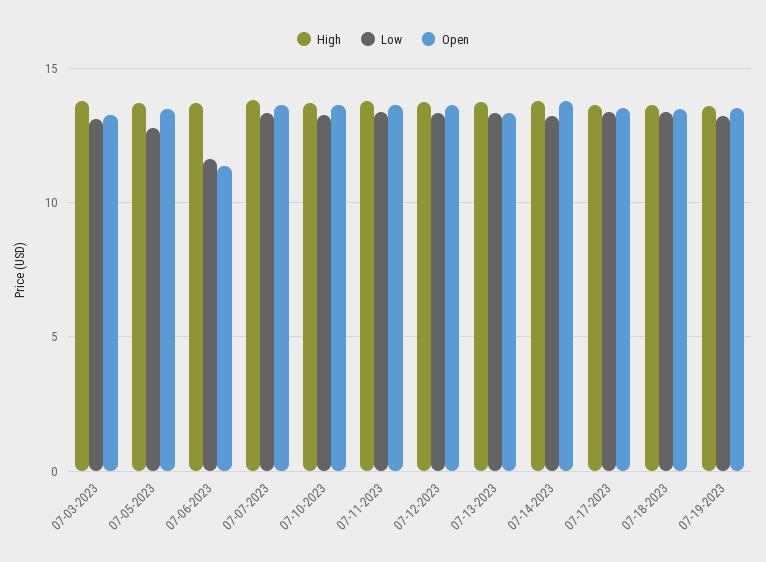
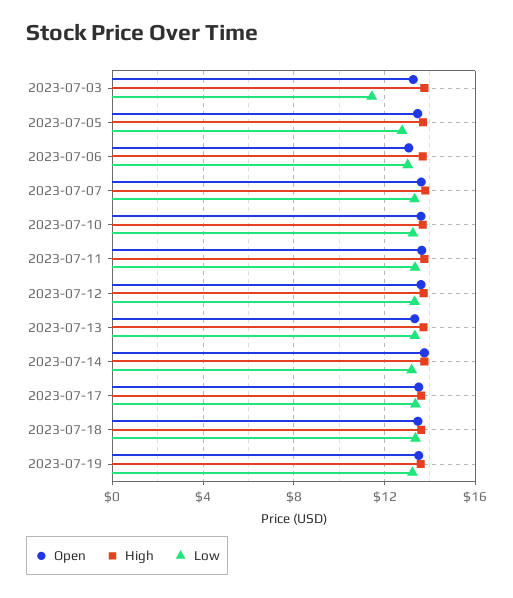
  {
    "High": {
      "07-03-2023": 14,
      "07-05-2023": 13.5,
      "07-06-2023": 13.5,
      "07-07-2023": 14,
      "07-10-2023": 13.5,
      "07-11-2023": 14,
      "07-12-2023": 13.5,
      "07-13-2023": 13.5,
      "07-14-2023": 14,
      "07-17-2023": 13.5,
      "07-18-2023": 13.5,
      "07-19-2023": 13.5
    },
    "Low": {
-     "07-03-2023": 13,
+     "07-03-2023": 11.5,
      "07-05-2023": 13,
-     "07-06-2023": 11.5,
+     "07-06-2023": 13,
      "07-07-2023": 13.5,
      "07-10-2023": 13.5,
      "07-11-2023": 13.5,
      "07-12-2023": 13.5,
      "07-13-2023": 13.5,
      "07-14-2023": 13,
      "07-17-2023": 13.5,
      "07-18-2023": 13.5,
      "07-19-2023": 13
    },
    "Open": {
      "07-03-2023": 13.5,
      "07-05-2023": 13.5,
-     "07-06-2023": 11.5,
+     "07-06-2023": 13,
      "07-07-2023": 13.5,
      "07-10-2023": 13.5,
      "07-11-2023": 13.5,
      "07-12-2023": 13.5,
      "07-13-2023": 13.5,
      "07-14-2023": 14,
      "07-17-2023": 13.5,
      "07-18-2023": 13.5,
      "07-19-2023": 13.5
    }
  }

